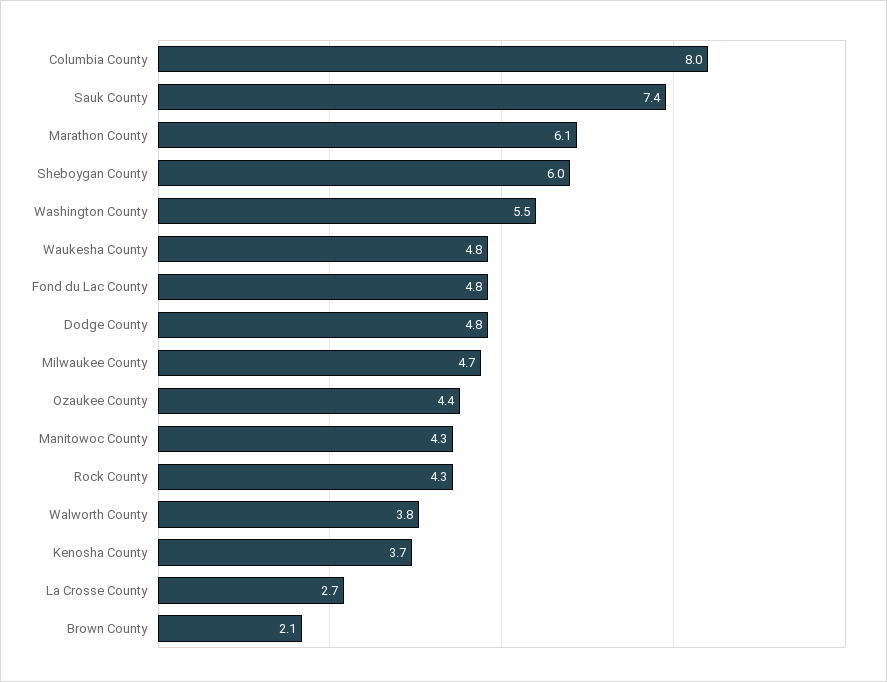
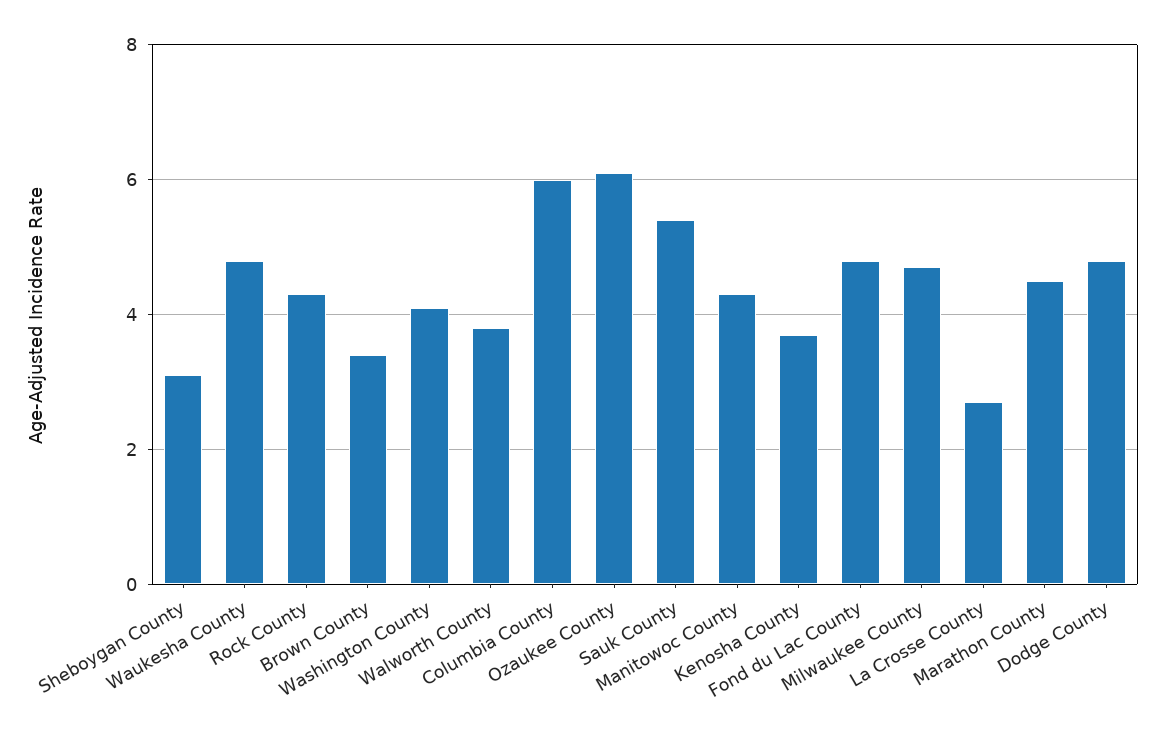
  {
-   "Columbia County": 8,
+   "Columbia County": 6,
-   "Sauk County": 7.4,
+   "Sauk County": 5.5,
-   "Marathon County": 6.1,
+   "Marathon County": 4.5,
-   "Sheboygan County": 6,
+   "Sheboygan County": 3,
-   "Washington County": 5.5,
+   "Washington County": 4,
    "Waukesha County": 4.8,
    "Fond du Lac County": 4.8,
    "Dodge County": 4.8,
    "Milwaukee County": 4.7,
-   "Ozaukee County": 4.4,
+   "Ozaukee County": 6,
    "Manitowoc County": 4.3,
    "Rock County": 4.3,
    "Walworth County": 3.8,
    "Kenosha County": 3.7,
    "La Crosse County": 2.7,
-   "Brown County": 2.1
+   "Brown County": 3.5
  }

